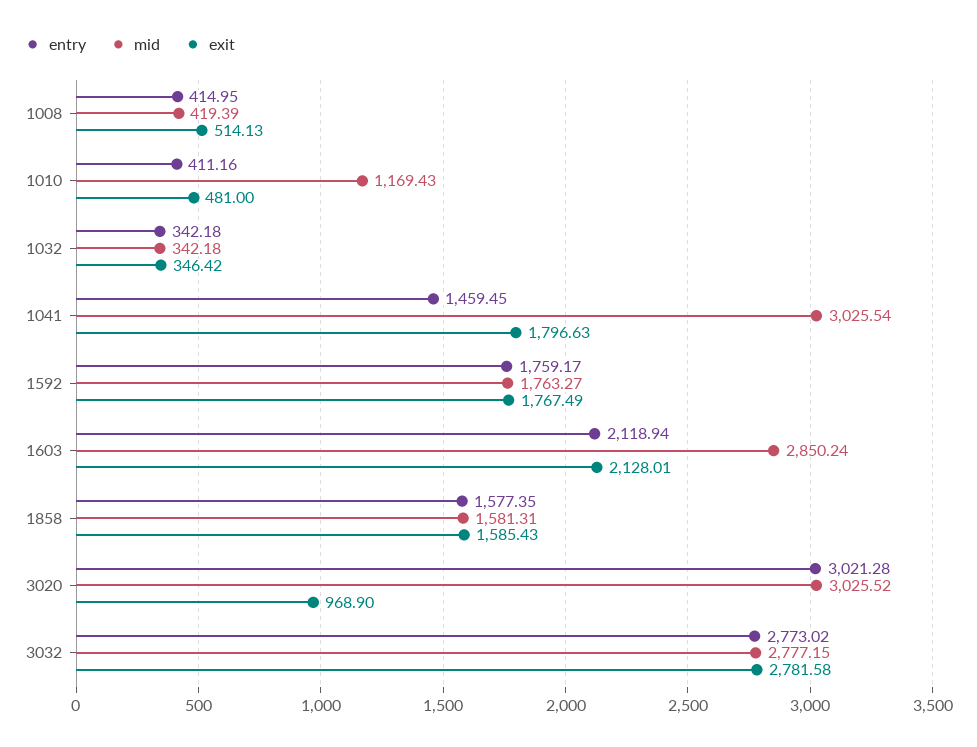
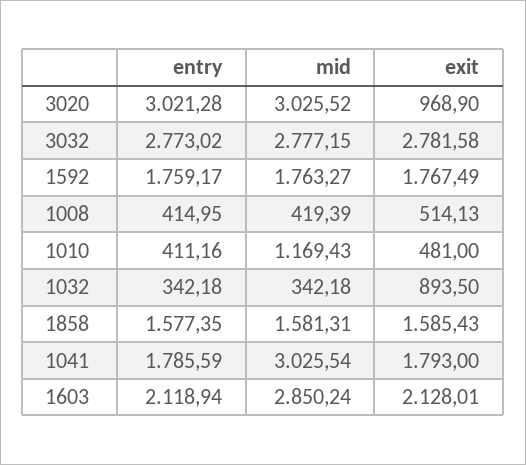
  {
    "entry": {
      "1008": 414.95,
      "1010": 411.16,
      "1032": 342.18,
-     "1041": 1459.45,
+     "1041": 1785.59,
      "1592": 1759.17,
      "1603": 2118.94,
      "1858": 1577.35,
      "3020": 3021.28,
      "3032": 2773.02
    },
    "mid": {
      "1008": 419.39,
      "1010": 1169.43,
      "1032": 342.18,
      "1041": 3025.54,
      "1592": 1763.27,
      "1603": 2850.24,
      "1858": 1581.31,
      "3020": 3025.52,
      "3032": 2777.15
    },
    "exit": {
      "1008": 514.13,
      "1010": 481,
-     "1032": 346.42,
+     "1032": 893.5,
-     "1041": 1796.63,
+     "1041": 1793,
      "1592": 1767.49,
      "1603": 2128.01,
      "1858": 1585.43,
      "3020": 968.9,
      "3032": 2781.58
    }
  }

